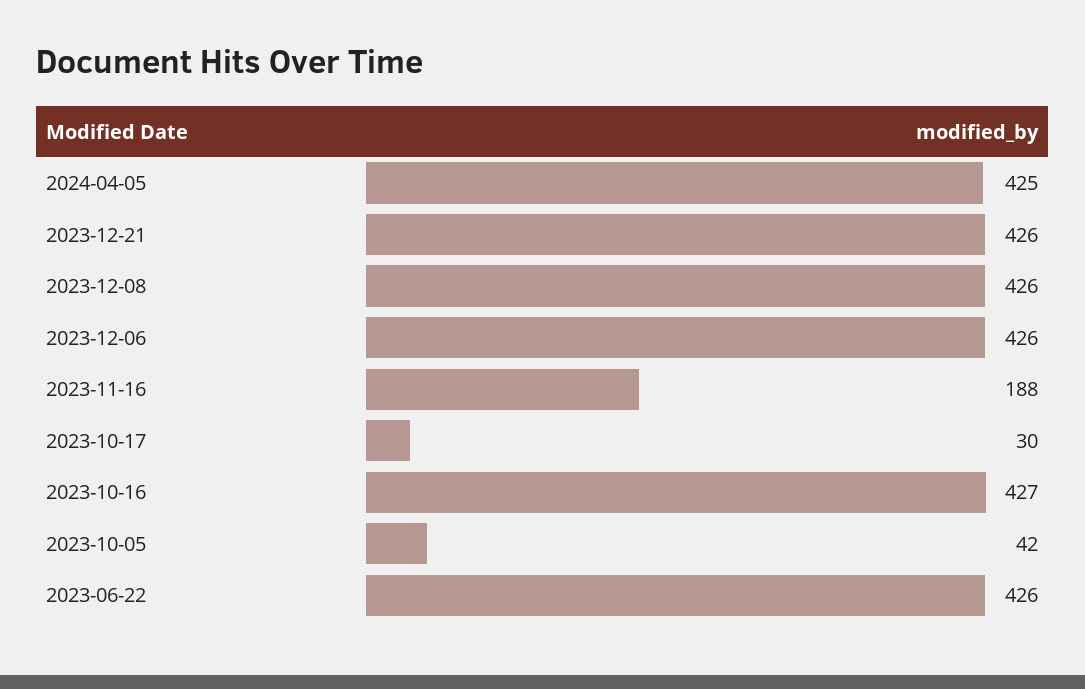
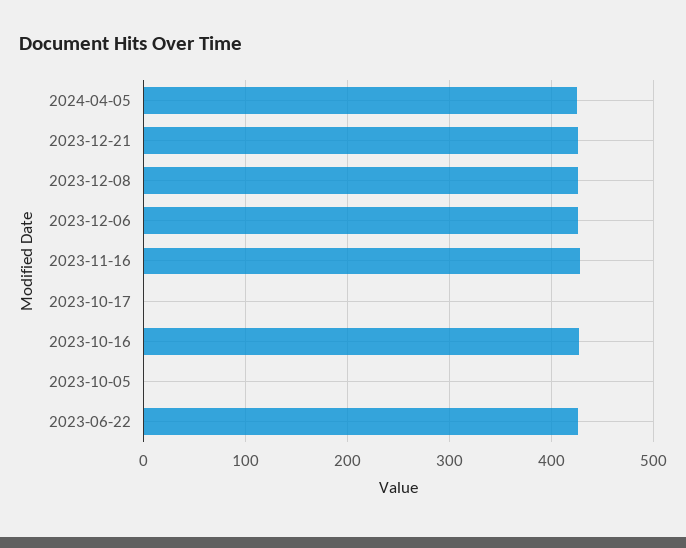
  {
    "2024-04-05": 425,
    "2023-12-21": 426,
    "2023-12-08": 426,
    "2023-12-06": 426,
-   "2023-11-16": 188,
+   "2023-11-16": 430,
-   "2023-10-17": 30,
+   "2023-10-17": 0,
    "2023-10-16": 427,
-   "2023-10-05": 42,
+   "2023-10-05": 0,
    "2023-06-22": 426
  }

